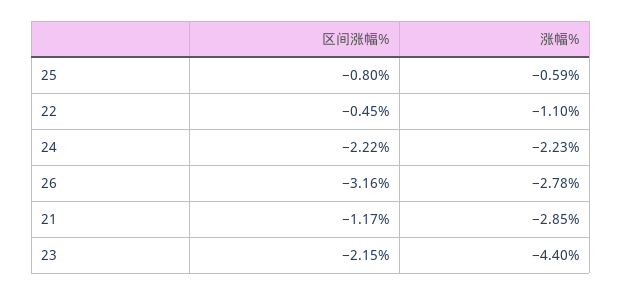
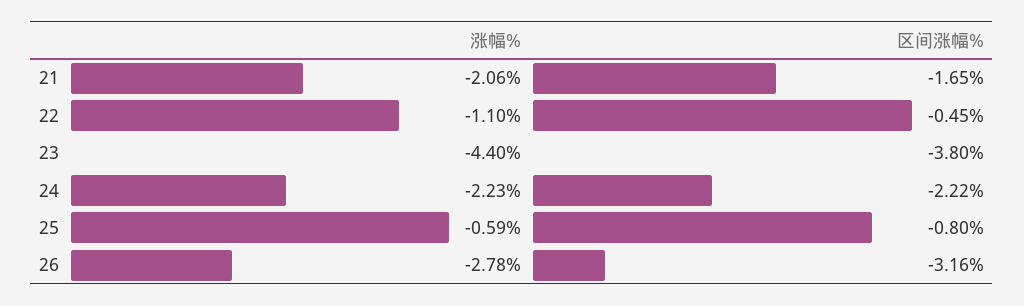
  {
    "区间涨幅%": {
      "25": -0.8,
      "22": -0.45,
      "24": -2.22,
      "26": -3.16,
-     "21": -1.17,
+     "21": -1.65,
-     "23": -2.15
+     "23": -3.8
    },
    "涨幅%": {
      "25": -0.59,
      "22": -1.1,
      "24": -2.23,
      "26": -2.78,
-     "21": -2.85,
+     "21": -2.06,
      "23": -4.4
    }
  }

